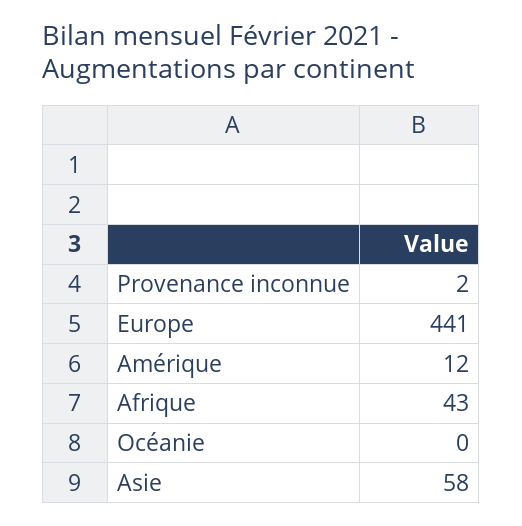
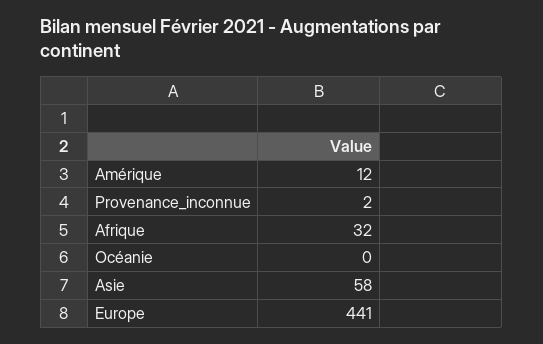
  {
    "Provenance inconnue": 2,
    "Europe": 441,
    "Amérique": 12,
-   "Afrique": 43,
+   "Afrique": 32,
    "Océanie": 0,
    "Asie": 58
  }

